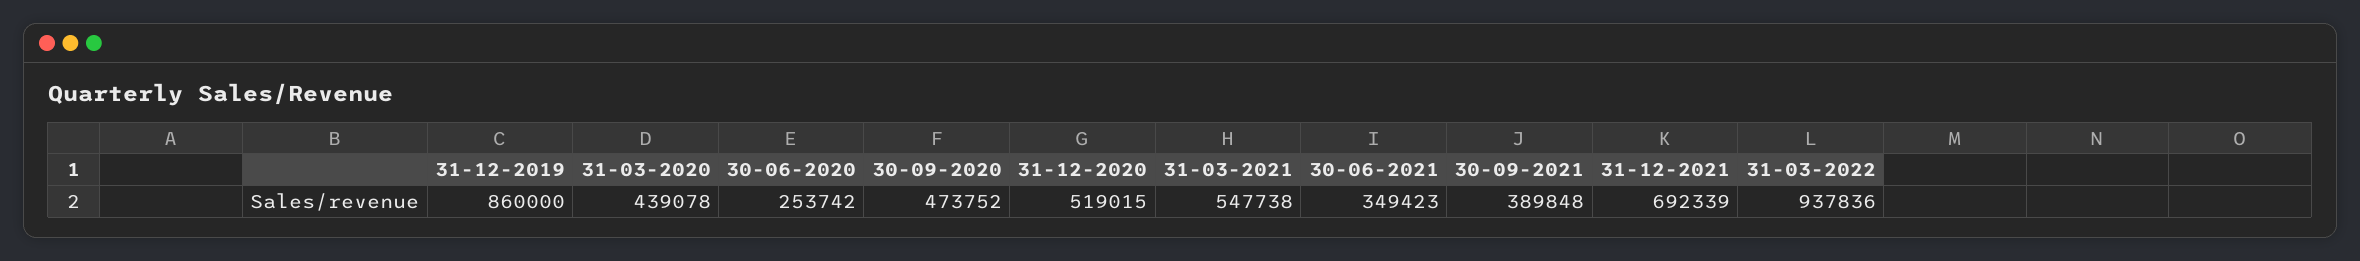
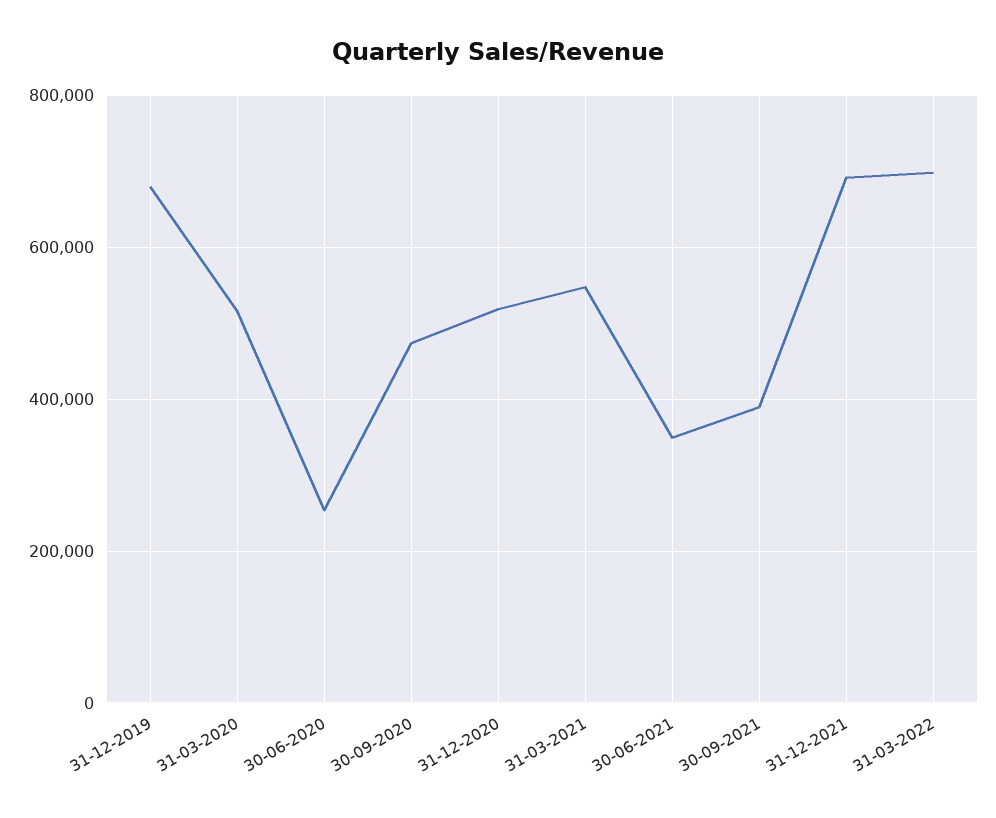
  {
-   "31-12-2019": 860000,
+   "31-12-2019": 680000,
-   "31-03-2020": 439078,
+   "31-03-2020": 520000,
    "30-06-2020": 253742,
    "30-09-2020": 473752,
    "31-12-2020": 519015,
    "31-03-2021": 547738,
    "30-06-2021": 349423,
    "30-09-2021": 389848,
    "31-12-2021": 692339,
-   "31-03-2022": 937836
+   "31-03-2022": 700000
  }

